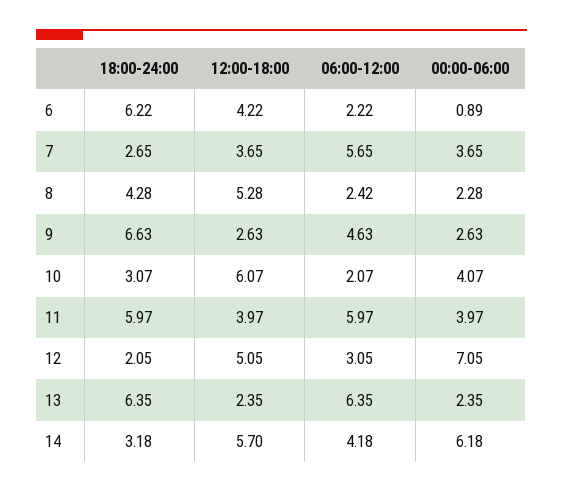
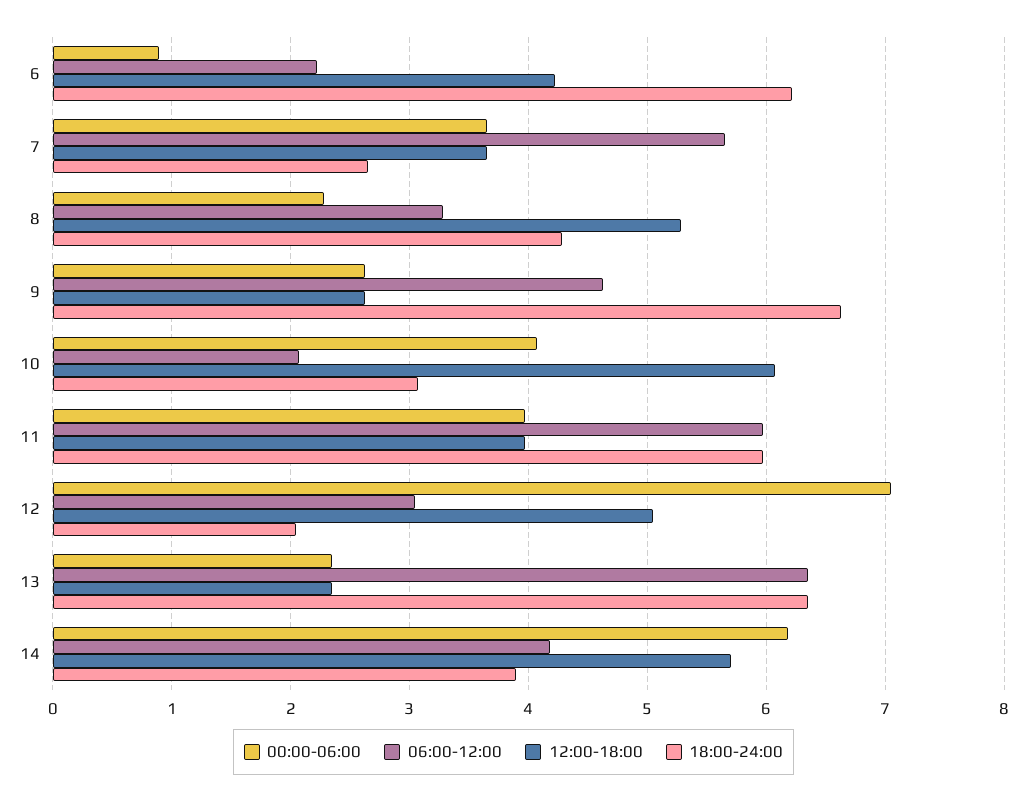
  {
    "18:00-24:00": {
      "6": 6.22,
      "7": 2.65,
      "8": 4.28,
      "9": 6.63,
      "10": 3.07,
      "11": 5.97,
      "12": 2.05,
      "13": 6.35,
-     "14": 3.18
+     "14": 3.9
    },
    "12:00-18:00": {
      "6": 4.22,
      "7": 3.65,
      "8": 5.28,
      "9": 2.63,
      "10": 6.07,
      "11": 3.97,
      "12": 5.05,
      "13": 2.35,
      "14": 5.7
    },
    "06:00-12:00": {
      "6": 2.22,
      "7": 5.65,
-     "8": 2.42,
+     "8": 3.3,
      "9": 4.63,
      "10": 2.07,
      "11": 5.97,
      "12": 3.05,
      "13": 6.35,
      "14": 4.18
    },
    "00:00-06:00": {
      "6": 0.89,
      "7": 3.65,
      "8": 2.28,
      "9": 2.63,
      "10": 4.07,
      "11": 3.97,
      "12": 7.05,
      "13": 2.35,
      "14": 6.18
    }
  }

